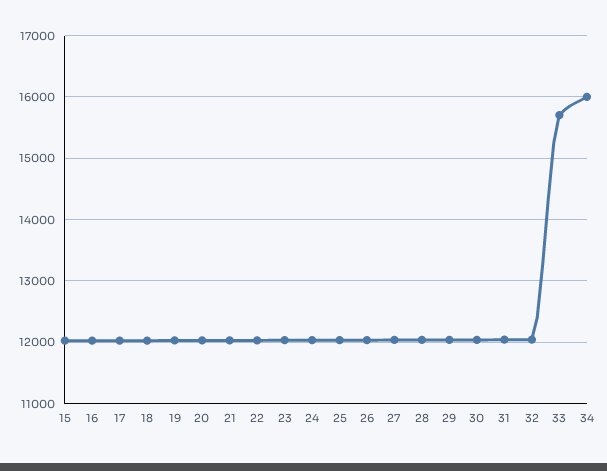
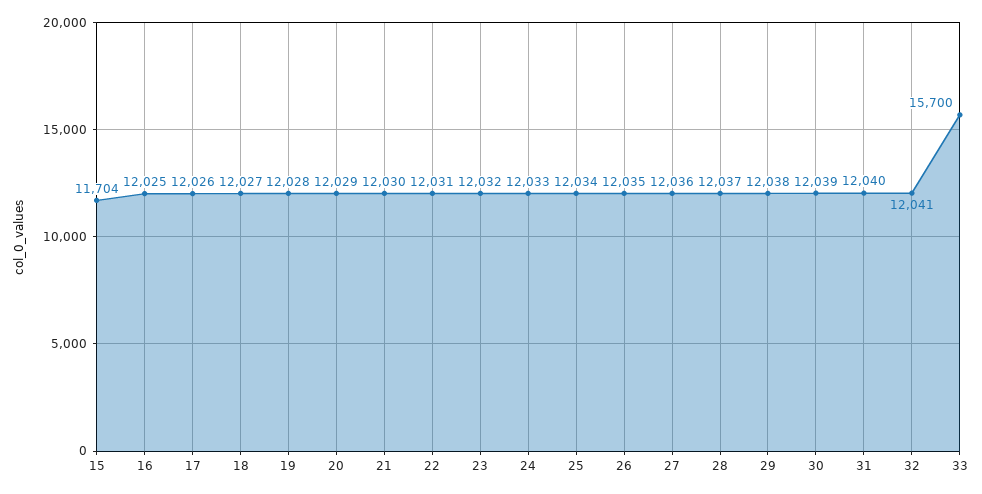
  {
-   "15": 12000,
+   "15": 11704,
    "16": 12025,
    "17": 12026,
    "18": 12027,
    "19": 12028,
    "20": 12029,
    "21": 12030,
    "22": 12031,
    "23": 12032,
    "24": 12033,
    "25": 12034,
    "26": 12035,
    "27": 12036,
    "28": 12037,
    "29": 12038,
    "30": 12039,
    "31": 12040,
    "32": 12041,
-   "33": 15700,
+   "33": 15700
-   "34": 16000
  }

